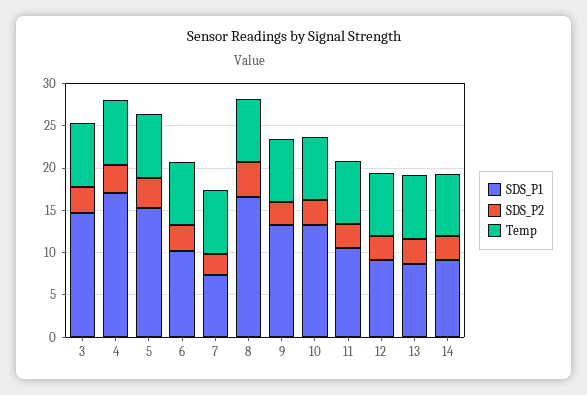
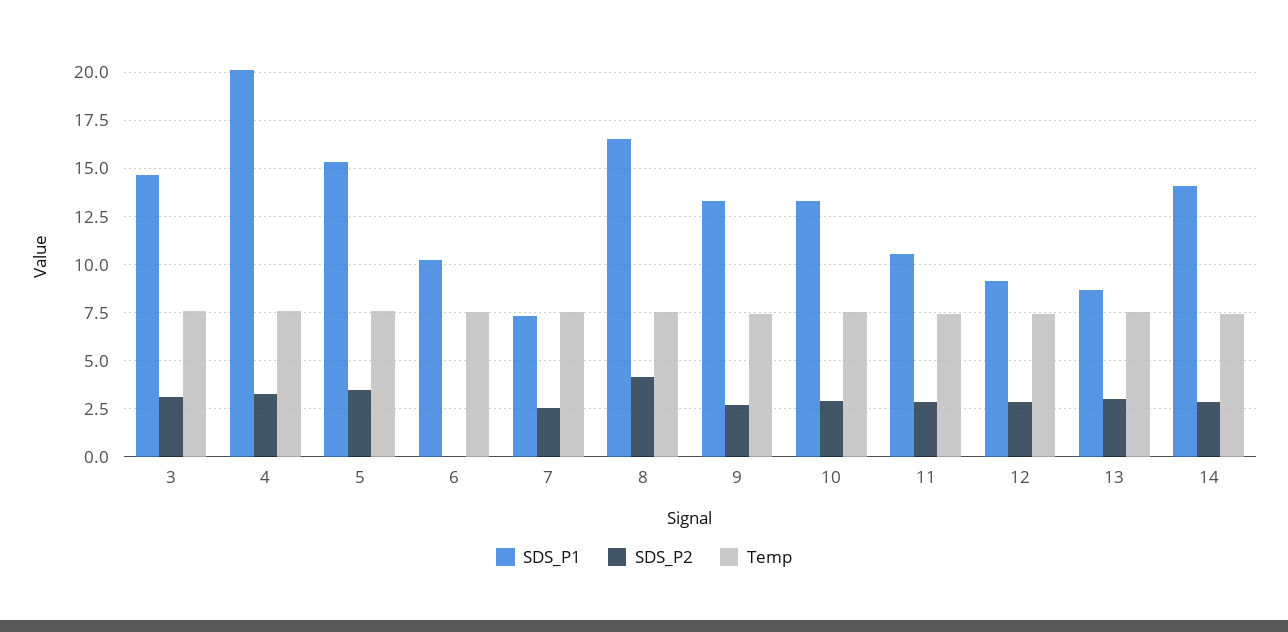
  {
    "SDS_P1": {
      "3": 14.5,
-     "4": 17,
+     "4": 20,
      "5": 15.5,
      "6": 10,
      "7": 7.5,
      "8": 16.5,
      "9": 13.5,
      "10": 13.5,
      "11": 10.5,
      "12": 9,
      "13": 8.5,
-     "14": 9
+     "14": 14
    },
    "SDS_P2": {
      "3": 3,
      "4": 3.5,
      "5": 3.5,
-     "6": 3,
+     "6": 0,
      "7": 2.5,
      "8": 4,
      "9": 2.5,
      "10": 3,
      "11": 3,
      "12": 3,
      "13": 3,
      "14": 3
    },
    "Temp": {
      "3": 7.5,
      "4": 7.5,
      "5": 7.5,
      "6": 7.5,
      "7": 7.5,
      "8": 7.5,
      "9": 7.5,
      "10": 7.5,
      "11": 7.5,
      "12": 7.5,
      "13": 7.5,
      "14": 7.5
    }
  }

